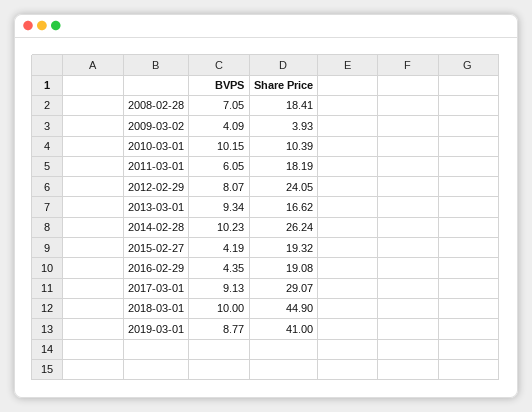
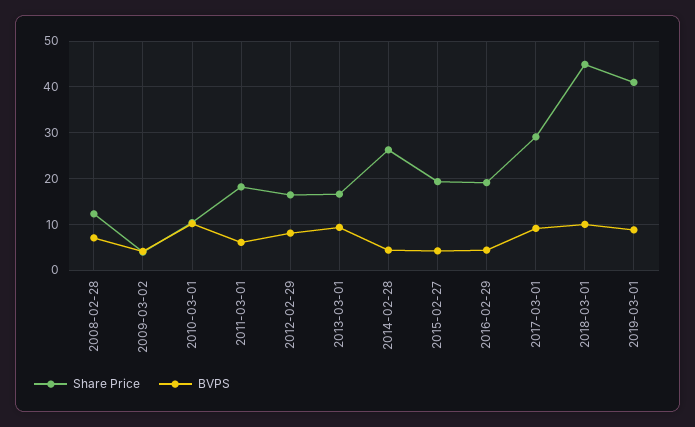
  {
    "BVPS": {
      "2008-02-28": 7.05,
      "2009-03-02": 4.09,
      "2010-03-01": 10.15,
      "2011-03-01": 6.05,
      "2012-02-29": 8.07,
      "2013-03-01": 9.34,
-     "2014-02-28": 10.23,
+     "2014-02-28": 4,
      "2015-02-27": 4.19,
      "2016-02-29": 4.35,
      "2017-03-01": 9.13,
      "2018-03-01": 10,
      "2019-03-01": 8.77
    },
    "Share Price": {
-     "2008-02-28": 18.41,
+     "2008-02-28": 12,
      "2009-03-02": 3.93,
      "2010-03-01": 10.39,
      "2011-03-01": 18.19,
-     "2012-02-29": 24.05,
+     "2012-02-29": 16,
      "2013-03-01": 16.62,
      "2014-02-28": 26.24,
      "2015-02-27": 19.32,
      "2016-02-29": 19.08,
      "2017-03-01": 29.07,
      "2018-03-01": 44.9,
      "2019-03-01": 41
    }
  }

